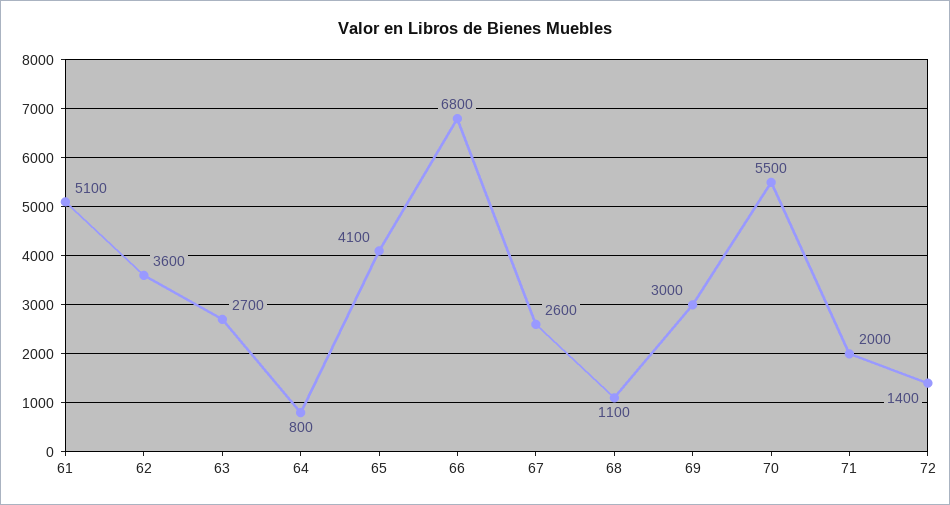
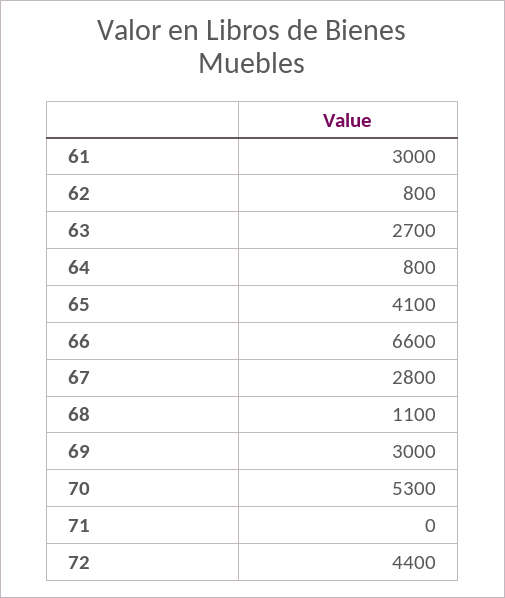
  {
-   "61": 5100,
+   "61": 3000,
-   "62": 3600,
+   "62": 800,
    "63": 2700,
    "64": 800,
    "65": 4100,
-   "66": 6800,
+   "66": 6600,
-   "67": 2600,
+   "67": 2800,
    "68": 1100,
    "69": 3000,
-   "70": 5500,
+   "70": 5300,
-   "71": 2000,
+   "71": 0,
-   "72": 1400
+   "72": 4400
  }

